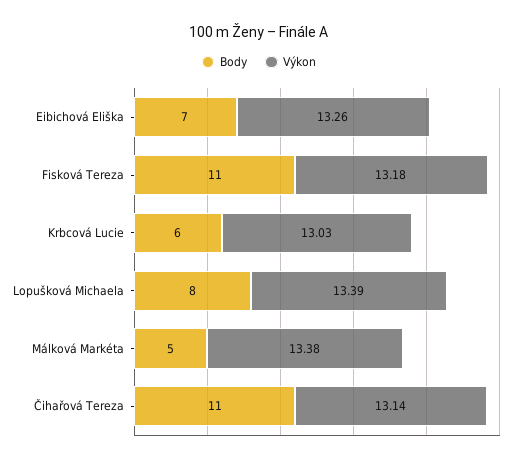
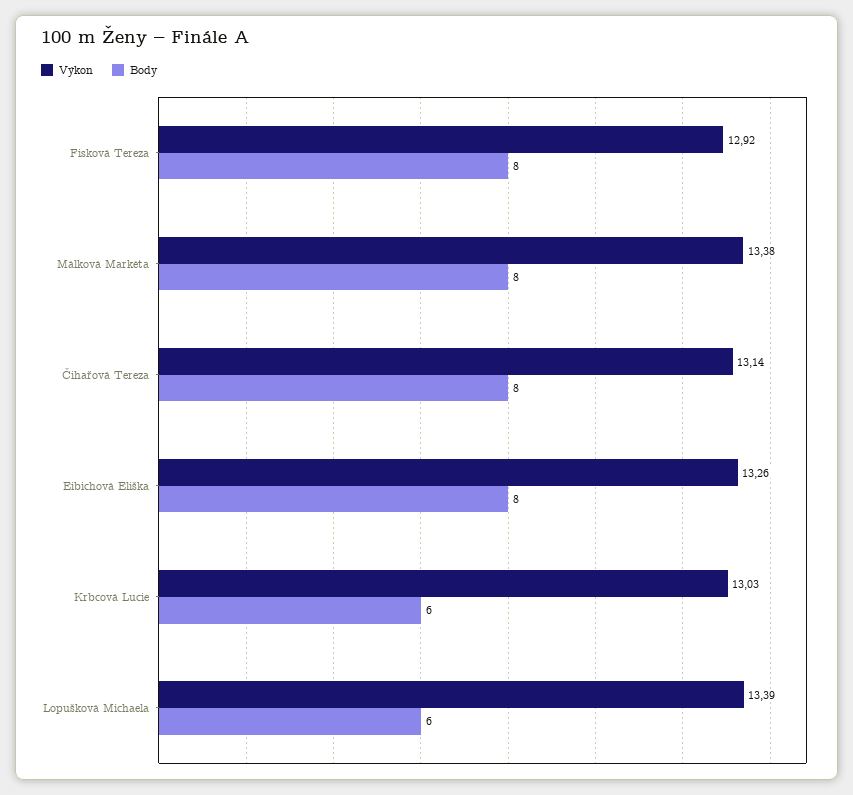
  {
    "Body": {
-     "Eibichová Eliška": 7,
+     "Eibichová Eliška": 8,
-     "Fisková Tereza": 11,
+     "Fisková Tereza": 8,
      "Krbcová Lucie": 6,
-     "Lopušková Michaela": 8,
+     "Lopušková Michaela": 6,
-     "Málková Markéta": 5,
+     "Málková Markéta": 8,
-     "Čihařová Tereza": 11
+     "Čihařová Tereza": 8
    },
    "Výkon": {
      "Eibichová Eliška": 13.26,
-     "Fisková Tereza": 13.18,
+     "Fisková Tereza": 12.92,
      "Krbcová Lucie": 13.03,
      "Lopušková Michaela": 13.39,
      "Málková Markéta": 13.38,
      "Čihařová Tereza": 13.14
    }
  }

